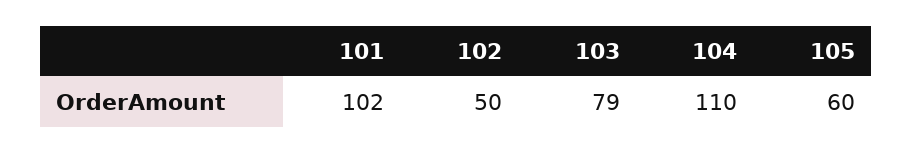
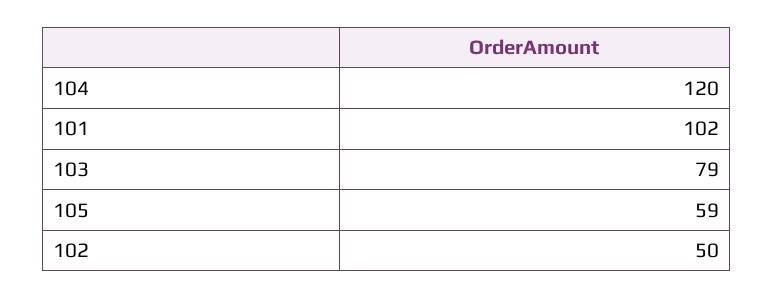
  {
    "101": 102,
    "102": 50,
    "103": 79,
-   "104": 110,
+   "104": 120,
-   "105": 60
+   "105": 59
  }

